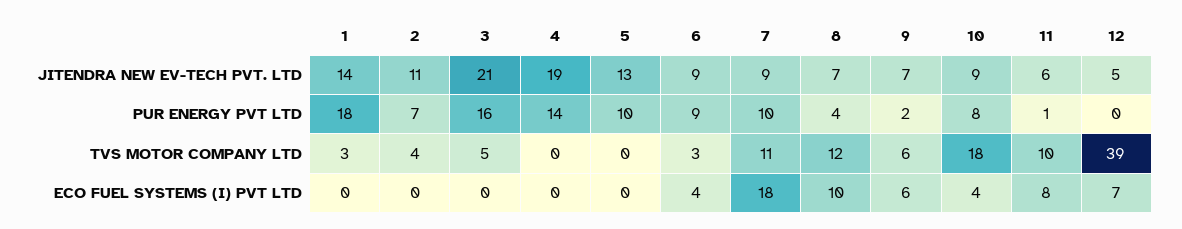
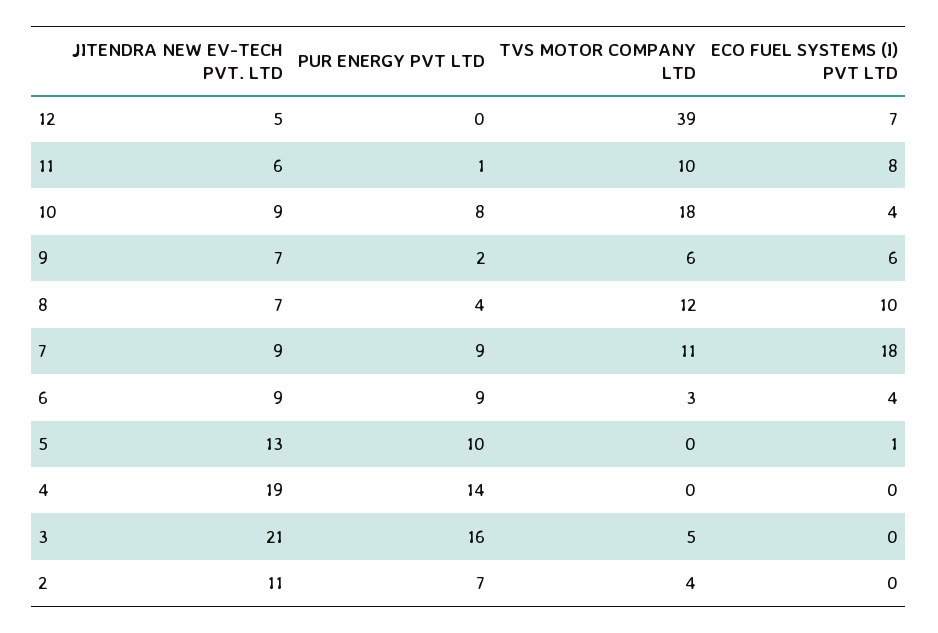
  {
-   "1": {
-     "JITENDRA NEW EV-TECH PVT. LTD": 14,
-     "PUR ENERGY PVT LTD": 18,
-     "TVS MOTOR COMPANY LTD": 3,
-     "ECO FUEL SYSTEMS (I) PVT LTD": 0
-   },
    "2": {
      "JITENDRA NEW EV-TECH PVT. LTD": 11,
      "PUR ENERGY PVT LTD": 7,
      "TVS MOTOR COMPANY LTD": 4,
      "ECO FUEL SYSTEMS (I) PVT LTD": 0
    },
    "3": {
      "JITENDRA NEW EV-TECH PVT. LTD": 21,
      "PUR ENERGY PVT LTD": 16,
      "TVS MOTOR COMPANY LTD": 5,
      "ECO FUEL SYSTEMS (I) PVT LTD": 0
    },
    "4": {
      "JITENDRA NEW EV-TECH PVT. LTD": 19,
      "PUR ENERGY PVT LTD": 14,
      "TVS MOTOR COMPANY LTD": 0,
      "ECO FUEL SYSTEMS (I) PVT LTD": 0
    },
    "5": {
      "JITENDRA NEW EV-TECH PVT. LTD": 13,
      "PUR ENERGY PVT LTD": 10,
      "TVS MOTOR COMPANY LTD": 0,
-     "ECO FUEL SYSTEMS (I) PVT LTD": 0
+     "ECO FUEL SYSTEMS (I) PVT LTD": 1
    },
    "6": {
      "JITENDRA NEW EV-TECH PVT. LTD": 9,
      "PUR ENERGY PVT LTD": 9,
      "TVS MOTOR COMPANY LTD": 3,
      "ECO FUEL SYSTEMS (I) PVT LTD": 4
    },
    "7": {
      "JITENDRA NEW EV-TECH PVT. LTD": 9,
-     "PUR ENERGY PVT LTD": 10,
+     "PUR ENERGY PVT LTD": 9,
      "TVS MOTOR COMPANY LTD": 11,
      "ECO FUEL SYSTEMS (I) PVT LTD": 18
    },
    "8": {
      "JITENDRA NEW EV-TECH PVT. LTD": 7,
      "PUR ENERGY PVT LTD": 4,
      "TVS MOTOR COMPANY LTD": 12,
      "ECO FUEL SYSTEMS (I) PVT LTD": 10
    },
    "9": {
      "JITENDRA NEW EV-TECH PVT. LTD": 7,
      "PUR ENERGY PVT LTD": 2,
      "TVS MOTOR COMPANY LTD": 6,
      "ECO FUEL SYSTEMS (I) PVT LTD": 6
    },
    "10": {
      "JITENDRA NEW EV-TECH PVT. LTD": 9,
      "PUR ENERGY PVT LTD": 8,
      "TVS MOTOR COMPANY LTD": 18,
      "ECO FUEL SYSTEMS (I) PVT LTD": 4
    },
    "11": {
      "JITENDRA NEW EV-TECH PVT. LTD": 6,
      "PUR ENERGY PVT LTD": 1,
      "TVS MOTOR COMPANY LTD": 10,
      "ECO FUEL SYSTEMS (I) PVT LTD": 8
    },
    "12": {
      "JITENDRA NEW EV-TECH PVT. LTD": 5,
      "PUR ENERGY PVT LTD": 0,
      "TVS MOTOR COMPANY LTD": 39,
      "ECO FUEL SYSTEMS (I) PVT LTD": 7
    }
  }

